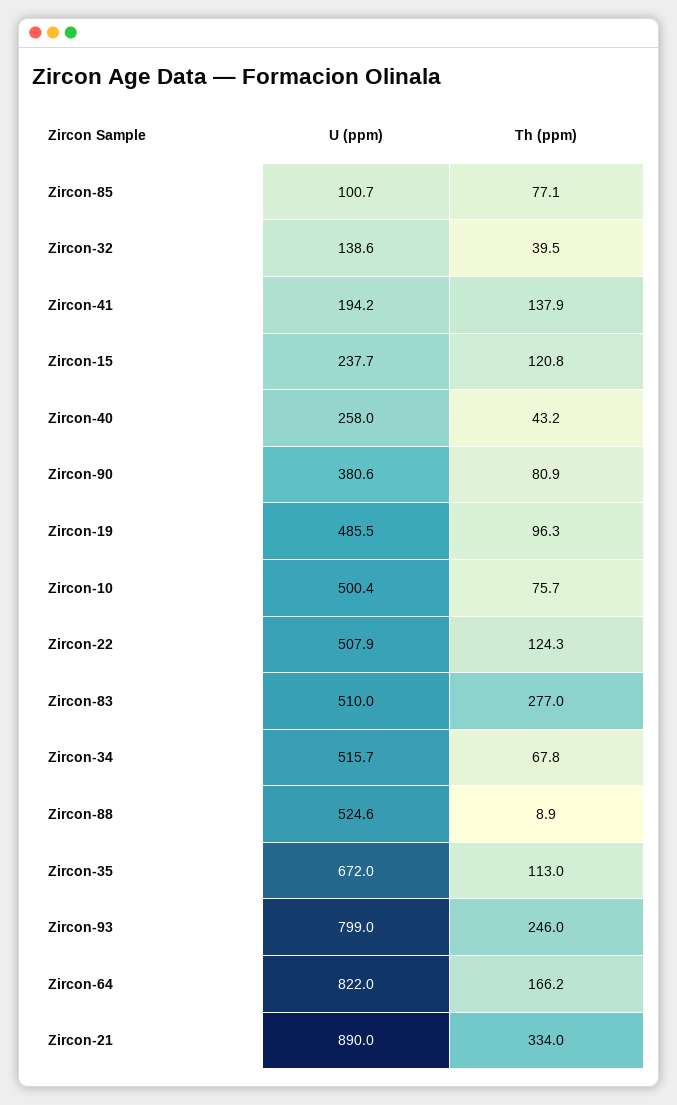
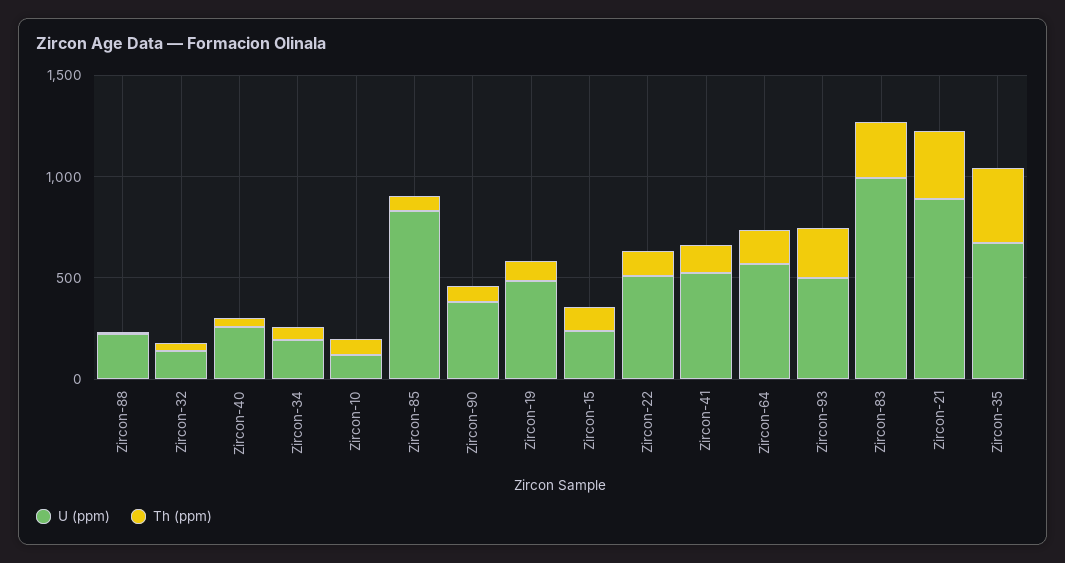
  {
    "U (ppm)": {
-     "Zircon-85": 100.7,
+     "Zircon-85": 800,
      "Zircon-32": 138.6,
-     "Zircon-41": 194.2,
+     "Zircon-41": 500,
      "Zircon-15": 237.7,
      "Zircon-40": 258,
      "Zircon-90": 380.6,
      "Zircon-19": 485.5,
-     "Zircon-10": 500.4,
+     "Zircon-10": 100,
      "Zircon-22": 507.9,
-     "Zircon-83": 510,
+     "Zircon-83": 1000,
-     "Zircon-34": 515.7,
+     "Zircon-34": 200,
-     "Zircon-88": 524.6,
+     "Zircon-88": 200,
      "Zircon-35": 672,
-     "Zircon-93": 799,
+     "Zircon-93": 500,
-     "Zircon-64": 822,
+     "Zircon-64": 600,
      "Zircon-21": 890
    },
    "Th (ppm)": {
      "Zircon-85": 77.1,
      "Zircon-32": 39.5,
      "Zircon-41": 137.9,
      "Zircon-15": 120.8,
      "Zircon-40": 43.2,
      "Zircon-90": 80.9,
      "Zircon-19": 96.3,
      "Zircon-10": 75.7,
      "Zircon-22": 124.3,
      "Zircon-83": 277,
      "Zircon-34": 67.8,
      "Zircon-88": 8.9,
-     "Zircon-35": 113,
+     "Zircon-35": 400,
      "Zircon-93": 246,
      "Zircon-64": 166.2,
      "Zircon-21": 334
    }
  }

